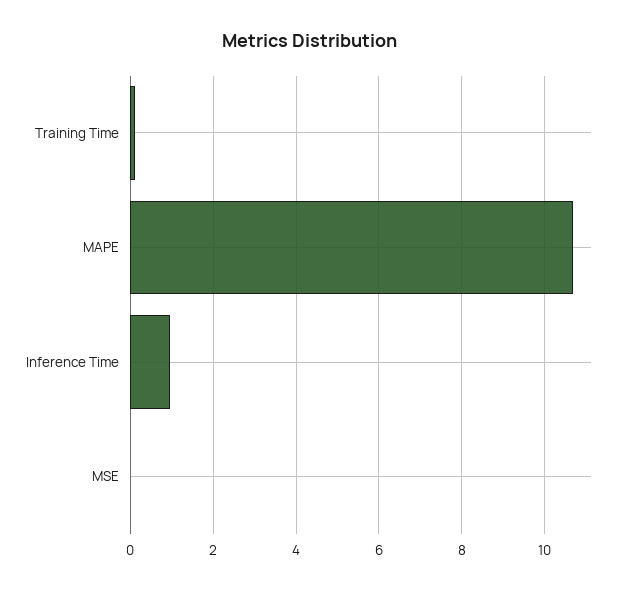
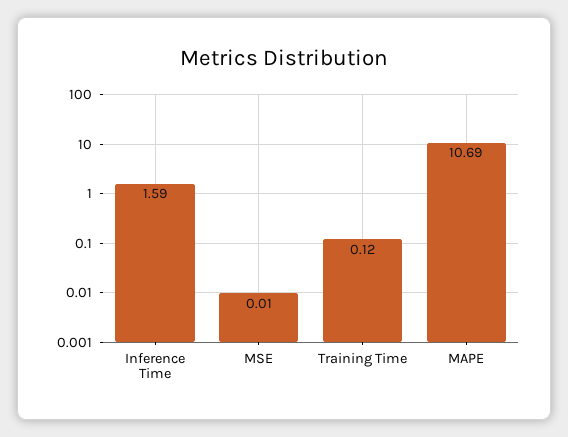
  {
    "Training Time": 0.12,
    "MAPE": 10.69,
-   "Inference Time": 1,
+   "Inference Time": 1.59,
    "MSE": 0.01
  }

